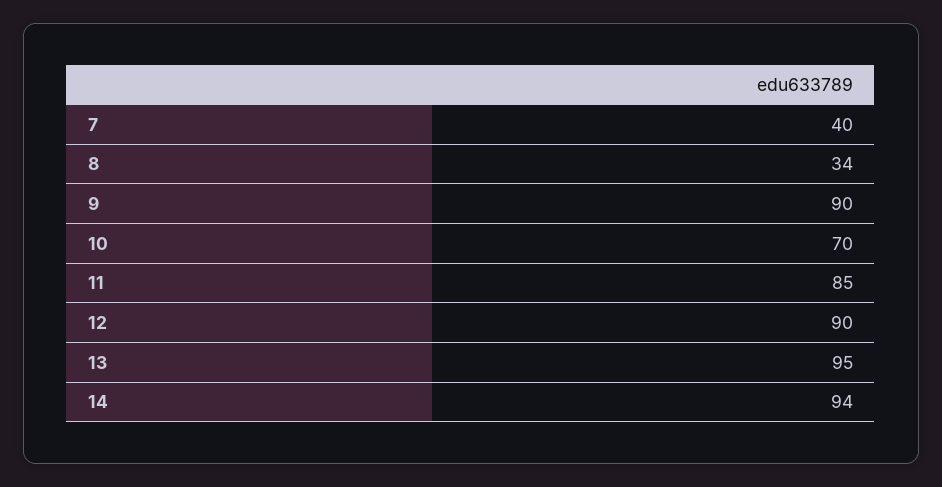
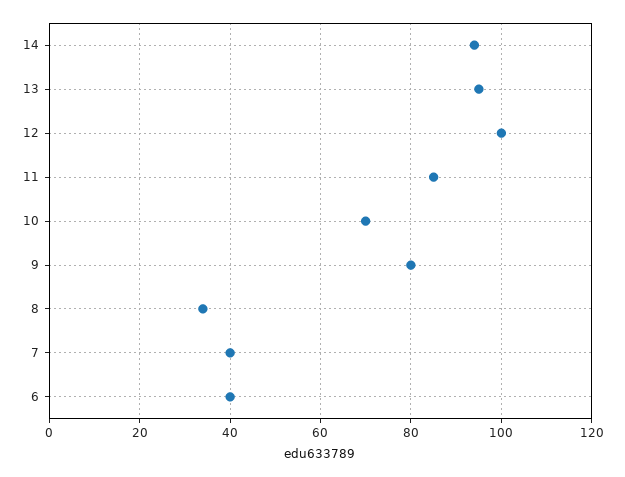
  {
    "7": 40,
    "8": 34,
-   "9": 90,
+   "9": 80,
    "10": 70,
    "11": 85,
-   "12": 90,
+   "12": 100,
    "13": 95,
-   "14": 94
+   "14": 94,
+   "6": 40
  }

